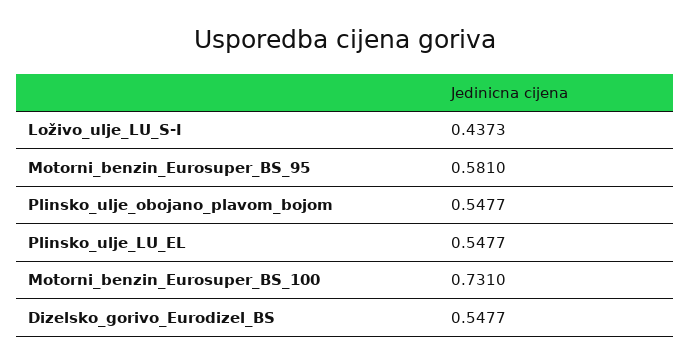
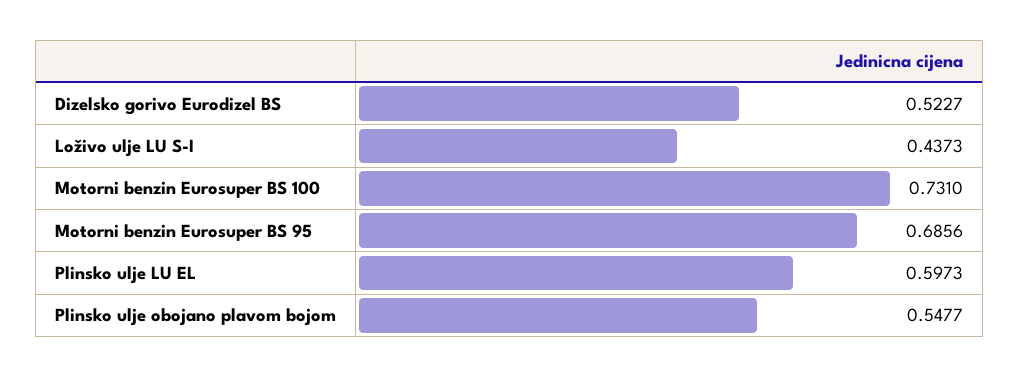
  {
    "Loživo_ulje_LU_S-I": 0.4373,
-   "Motorni_benzin_Eurosuper_BS_95": 0.581,
+   "Motorni_benzin_Eurosuper_BS_95": 0.6856,
    "Plinsko_ulje_obojano_plavom_bojom": 0.5477,
-   "Plinsko_ulje_LU_EL": 0.5477,
+   "Plinsko_ulje_LU_EL": 0.5973,
    "Motorni_benzin_Eurosuper_BS_100": 0.731,
-   "Dizelsko_gorivo_Eurodizel_BS": 0.5477
+   "Dizelsko_gorivo_Eurodizel_BS": 0.5227
  }

